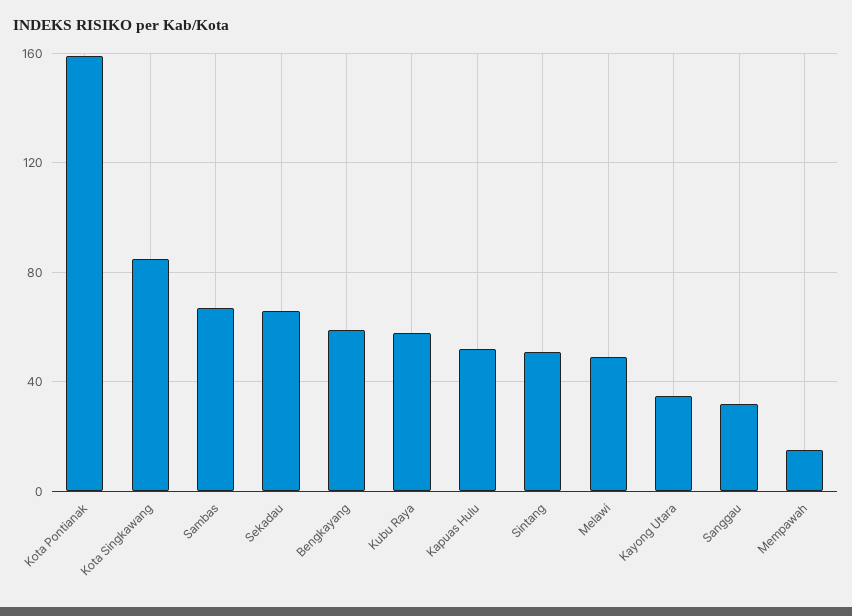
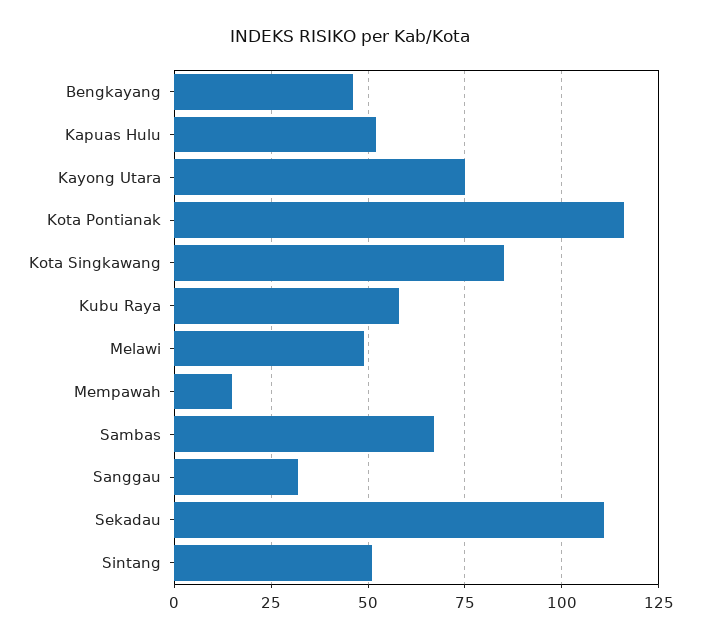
  {
-   "Kota Pontianak": 160,
+   "Kota Pontianak": 115,
    "Kota Singkawang": 85,
    "Sambas": 65,
-   "Sekadau": 65,
+   "Sekadau": 110,
-   "Bengkayang": 60,
+   "Bengkayang": 45,
    "Kubu Raya": 60,
    "Kapuas Hulu": 50,
    "Sintang": 50,
    "Melawi": 50,
-   "Kayong Utara": 35,
+   "Kayong Utara": 75,
    "Sanggau": 30,
    "Mempawah": 15
  }

